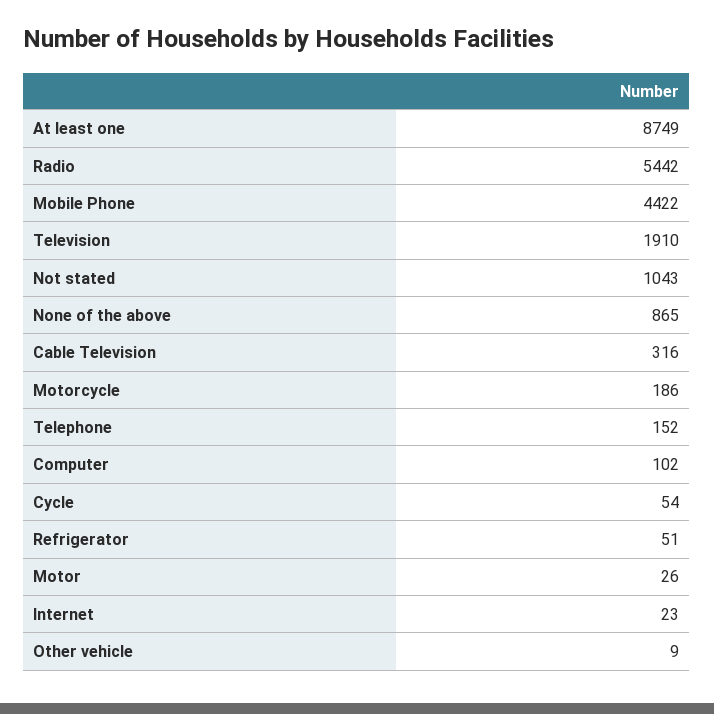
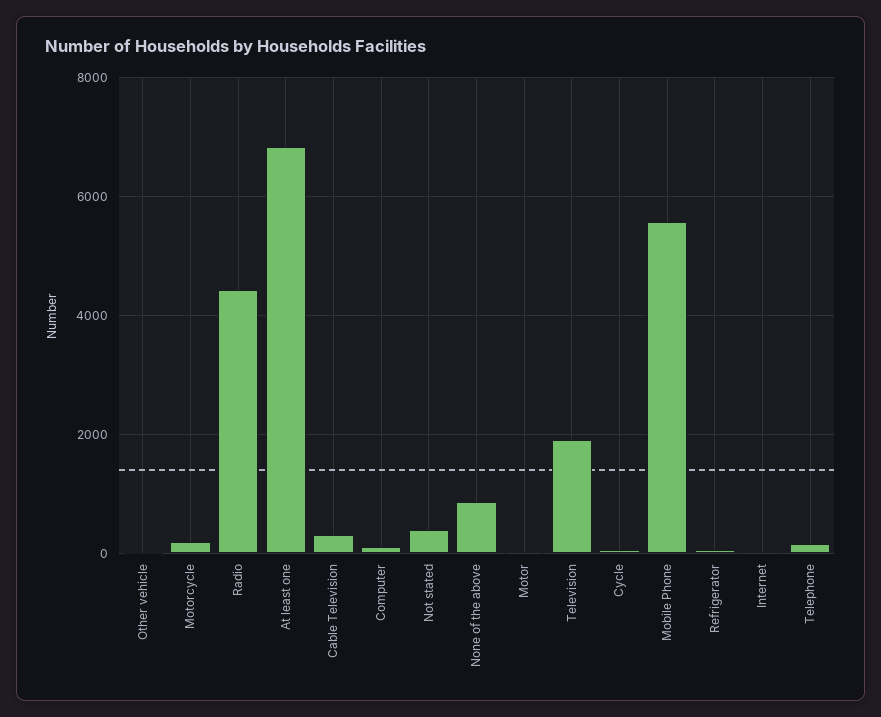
  {
-   "At least one": 8749,
+   "At least one": 6800,
-   "Radio": 5442,
+   "Radio": 4400,
-   "Mobile Phone": 4422,
+   "Mobile Phone": 5600,
    "Television": 1910,
-   "Not stated": 1043,
+   "Not stated": 400,
    "None of the above": 865,
    "Cable Television": 316,
    "Motorcycle": 186,
    "Telephone": 152,
    "Computer": 102,
    "Cycle": 54,
    "Refrigerator": 51,
    "Motor": 26,
    "Internet": 23,
    "Other vehicle": 9
  }

